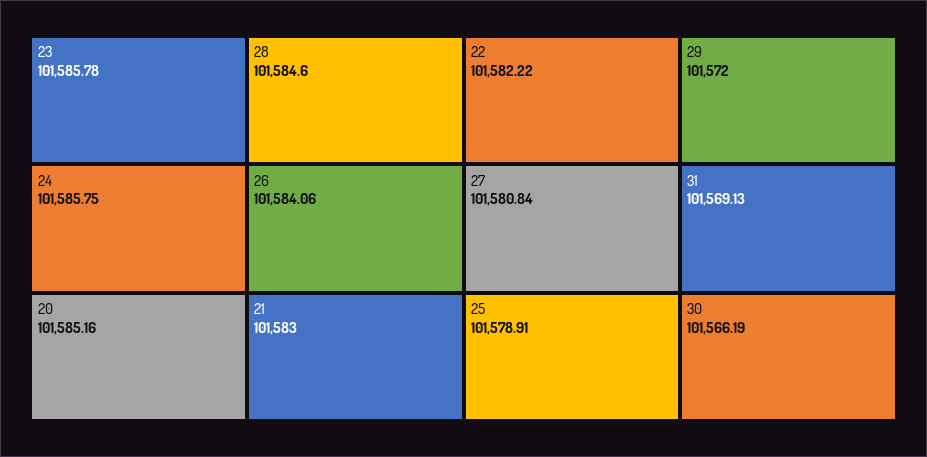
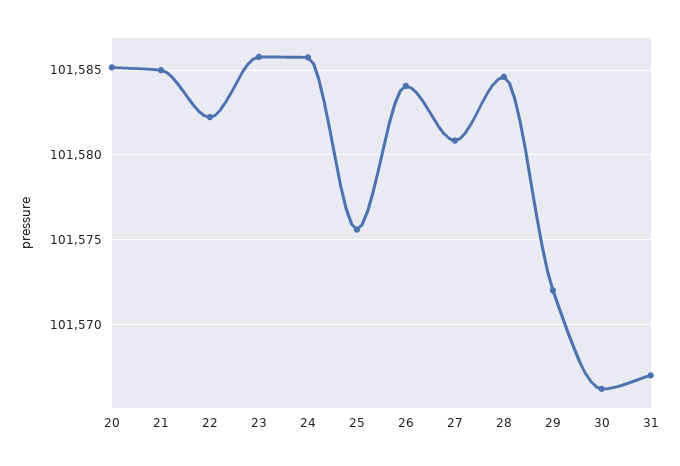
  {
    "23": 101585.78,
    "24": 101585.75,
    "20": 101585.16,
    "28": 101584.6,
    "26": 101584.06,
-   "21": 101583,
+   "21": 101585,
    "22": 101582.22,
    "27": 101580.84,
-   "25": 101578.91,
+   "25": 101575.5,
    "29": 101572,
-   "31": 101569.13,
+   "31": 101567,
    "30": 101566.19
  }

